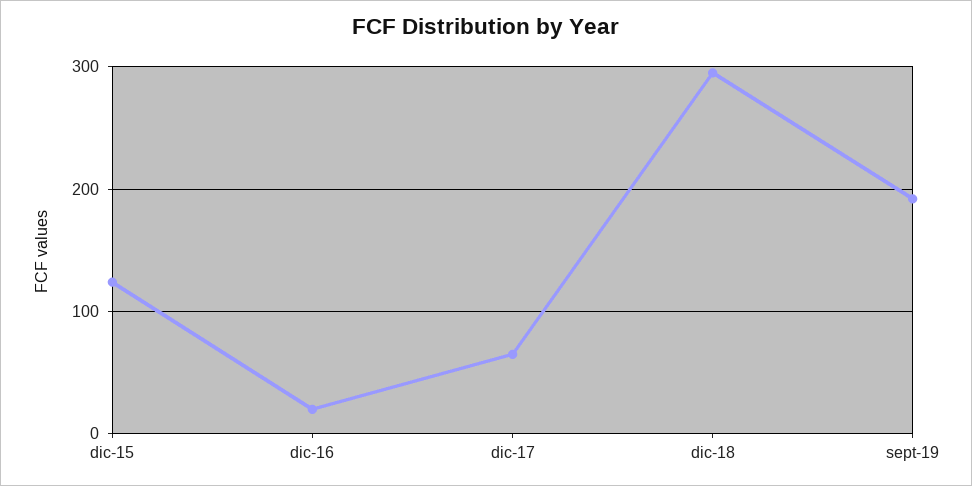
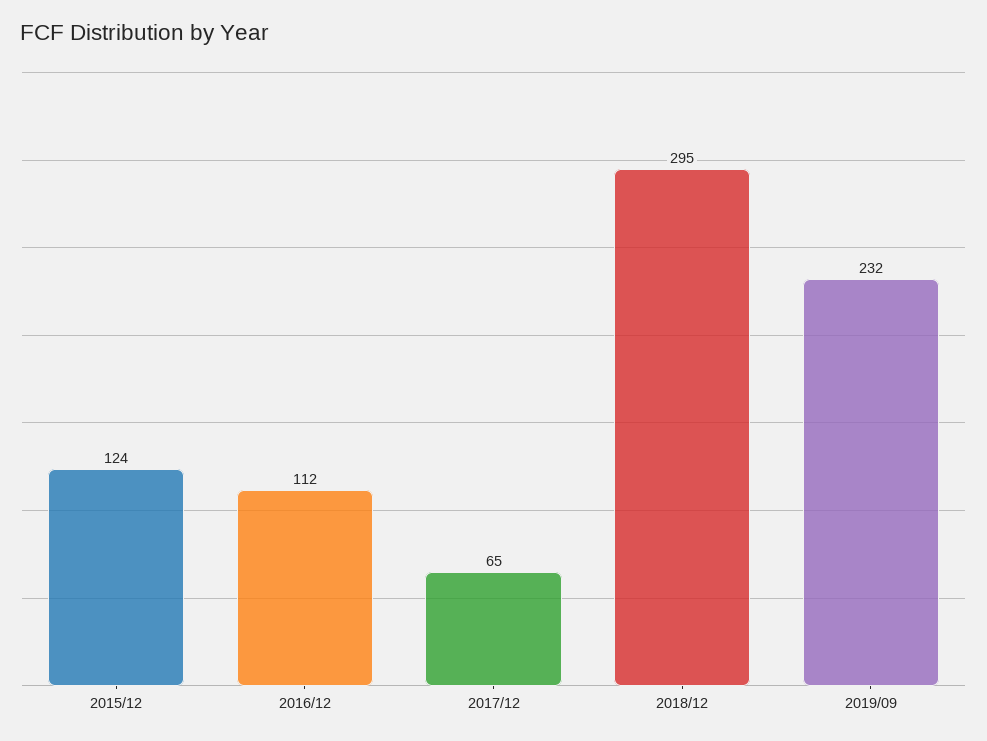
  {
    "dic-15": 124,
-   "dic-16": 20,
+   "dic-16": 112,
    "dic-17": 65,
    "dic-18": 295,
-   "sept-19": 190
+   "sept-19": 232
  }

